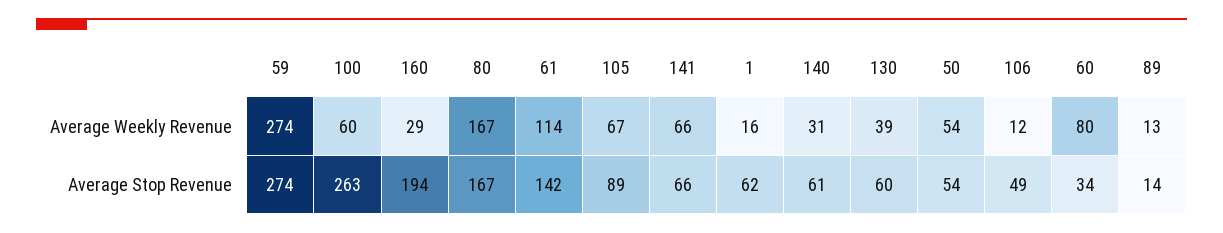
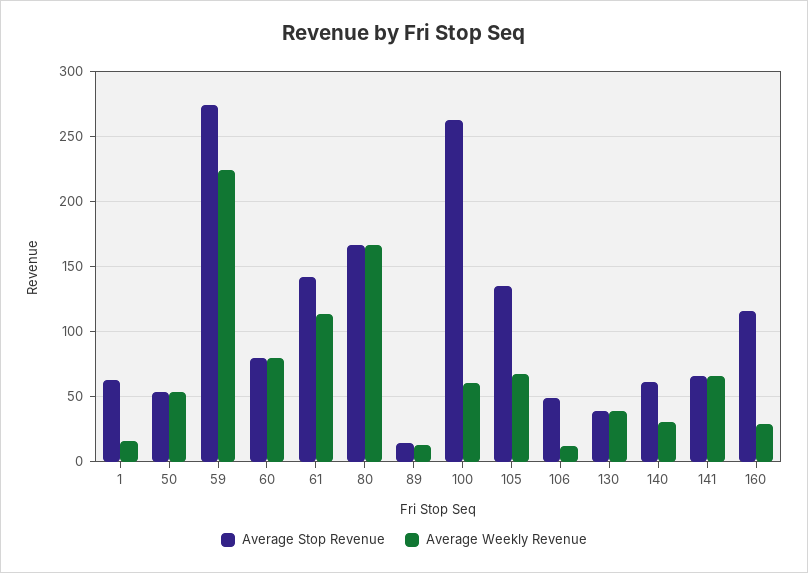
  {
    "Average Weekly Revenue": {
-     "59": 274,
+     "59": 225,
      "100": 60,
      "160": 29,
      "80": 167,
      "61": 114,
      "105": 67,
      "141": 66,
      "1": 16,
      "140": 31,
      "130": 39,
      "50": 54,
      "106": 12,
      "60": 80,
      "89": 13
    },
    "Average Stop Revenue": {
      "59": 274,
      "100": 263,
-     "160": 194,
+     "160": 115,
      "80": 167,
      "61": 142,
-     "105": 89,
+     "105": 135,
      "141": 66,
      "1": 62,
      "140": 61,
-     "130": 60,
+     "130": 40,
      "50": 54,
      "106": 49,
-     "60": 34,
+     "60": 80,
      "89": 14
    }
  }

